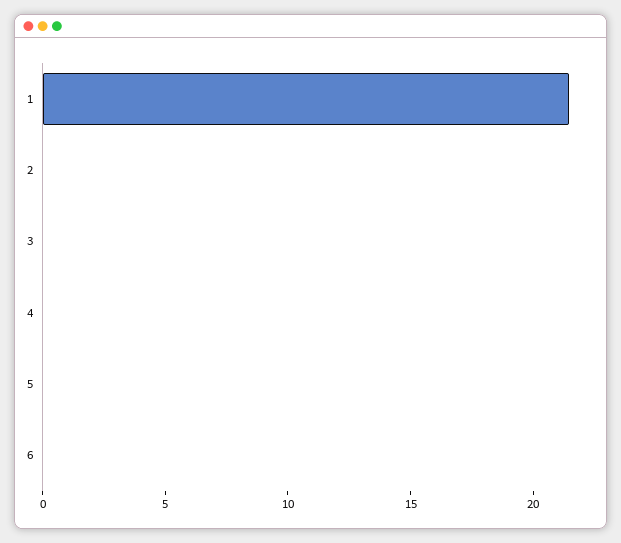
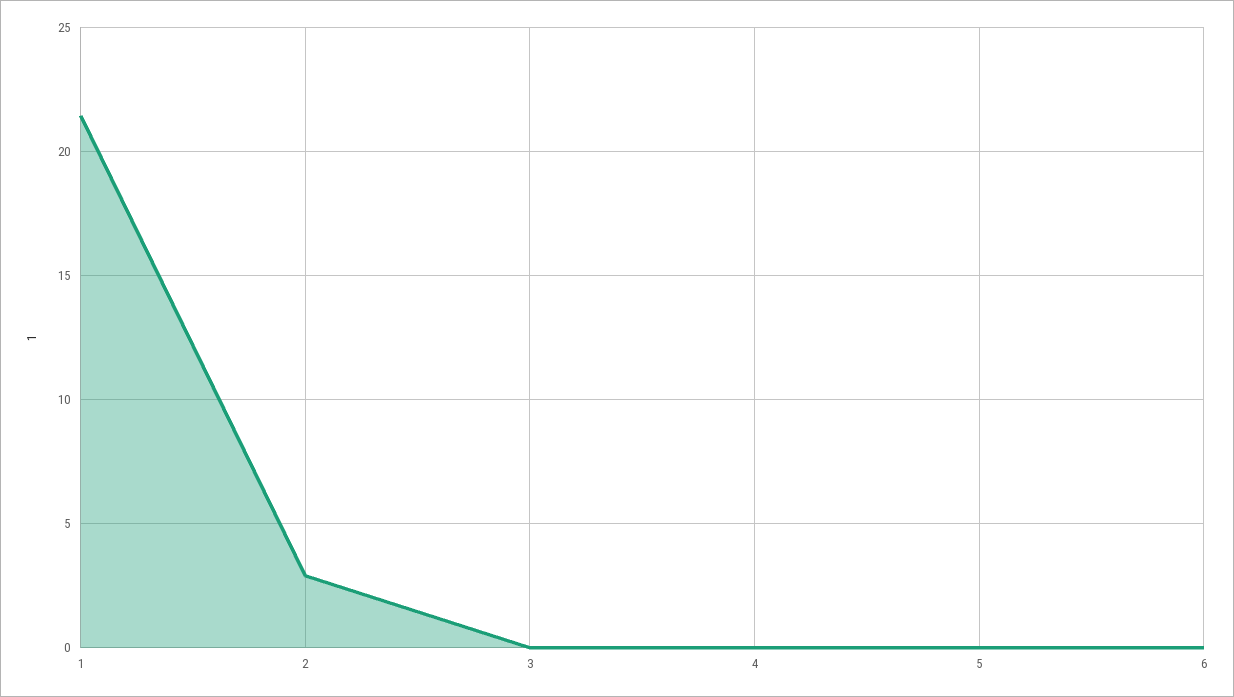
  {
    "1": 21.5,
-   "2": 0,
+   "2": 3,
    "3": 0,
    "4": 0,
    "5": 0,
    "6": 0
  }

